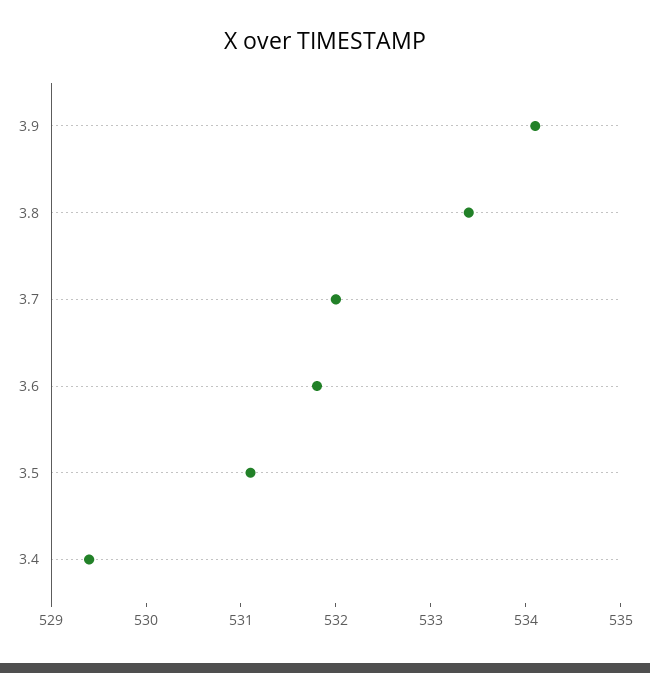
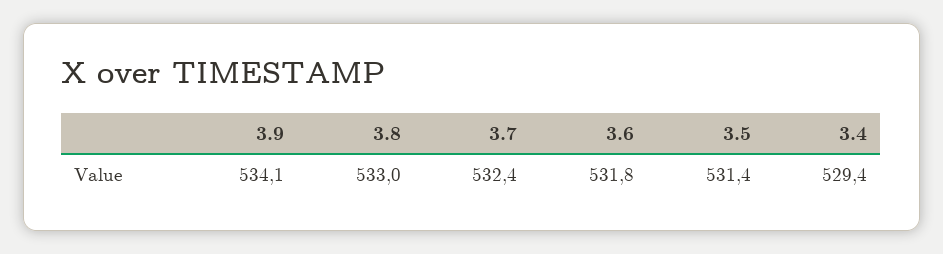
  {
    "3.9": 534.1,
-   "3.8": 533.4,
+   "3.8": 533,
-   "3.7": 532,
+   "3.7": 532.4,
    "3.6": 531.8,
-   "3.5": 531.1,
+   "3.5": 531.4,
    "3.4": 529.4
  }

